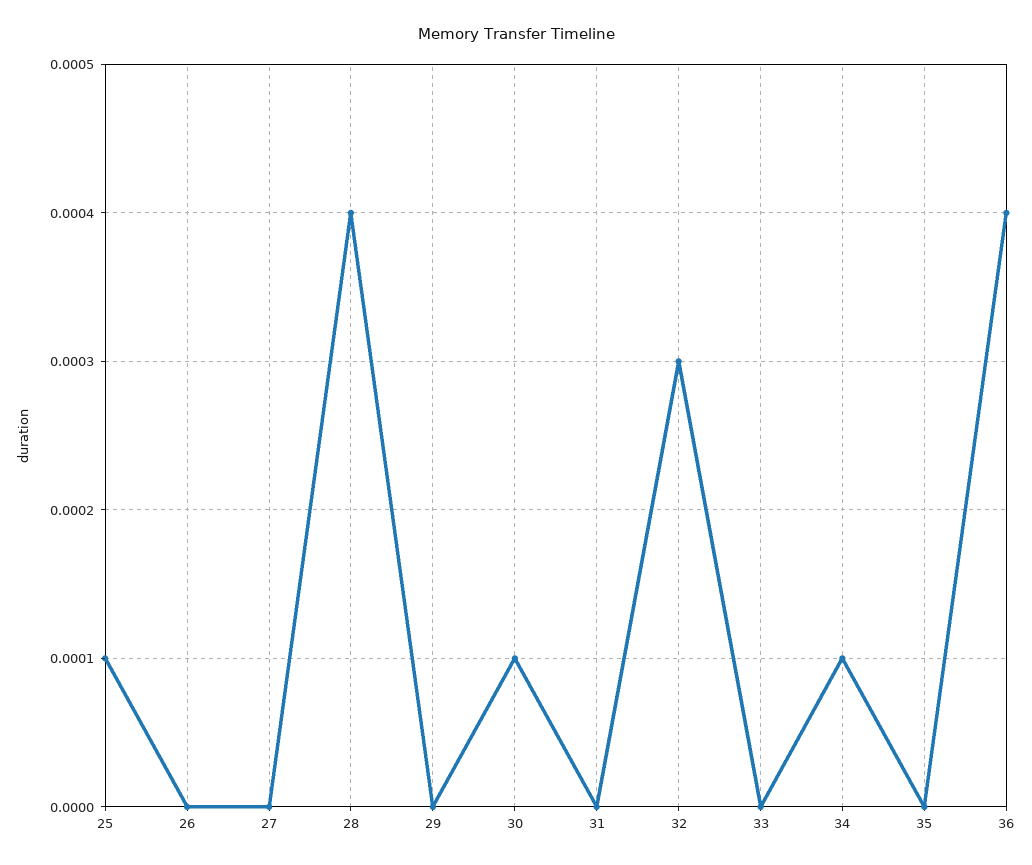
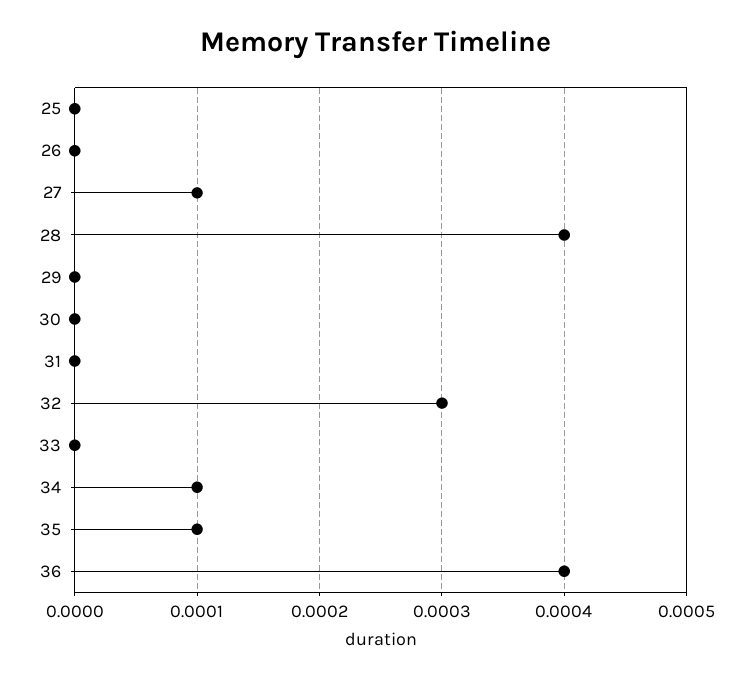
  {
-   "25": 0.0001,
+   "25": 0,
    "26": 0,
-   "27": 0,
+   "27": 0.0001,
    "28": 0.0004,
    "29": 0,
-   "30": 0.0001,
+   "30": 0,
    "31": 0,
    "32": 0.0003,
    "33": 0,
    "34": 0.0001,
-   "35": 0,
+   "35": 0.0001,
    "36": 0.0004
  }

